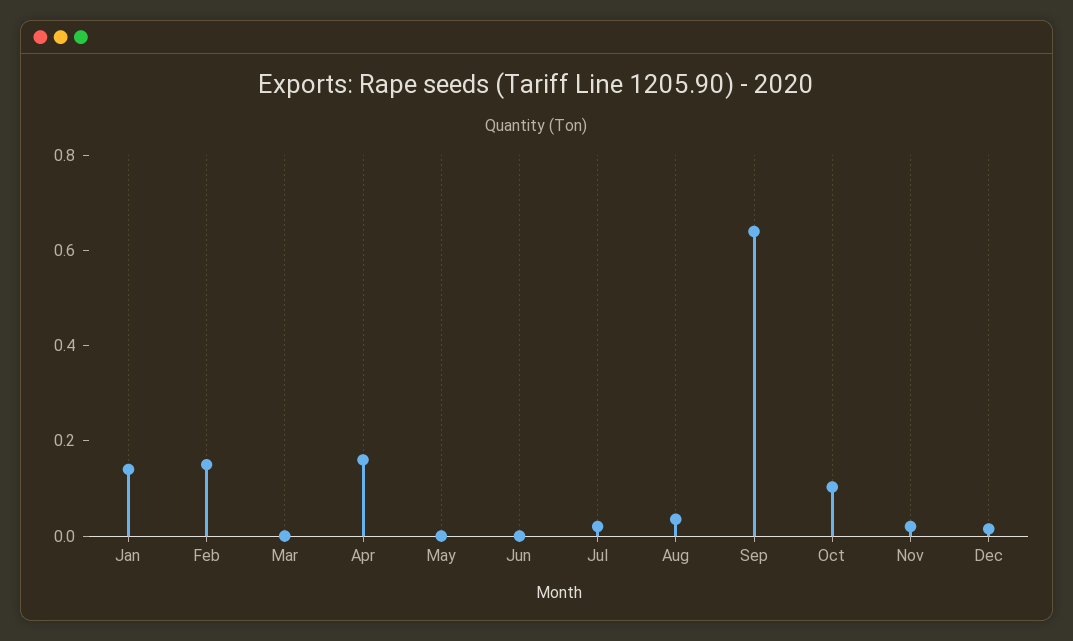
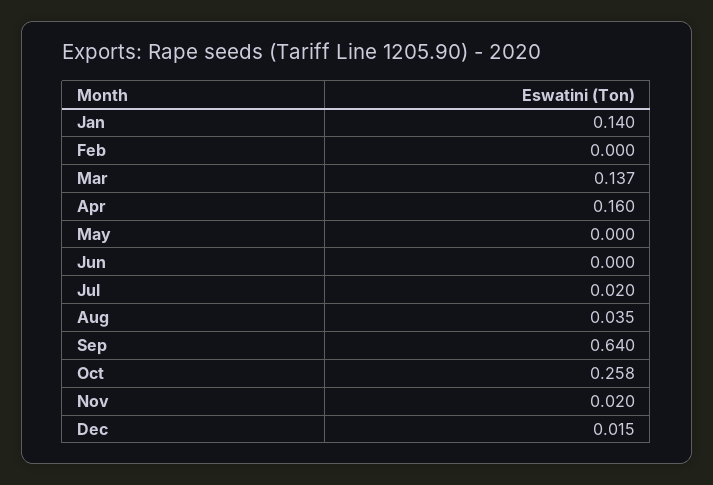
  {
    "Jan": 0.14,
-   "Feb": 0.15,
+   "Feb": 0,
-   "Mar": 0,
+   "Mar": 0.137,
    "Apr": 0.16,
    "May": 0,
    "Jun": 0,
    "Jul": 0.02,
    "Aug": 0.035,
    "Sep": 0.64,
-   "Oct": 0.1,
+   "Oct": 0.258,
    "Nov": 0.02,
    "Dec": 0.015
  }

